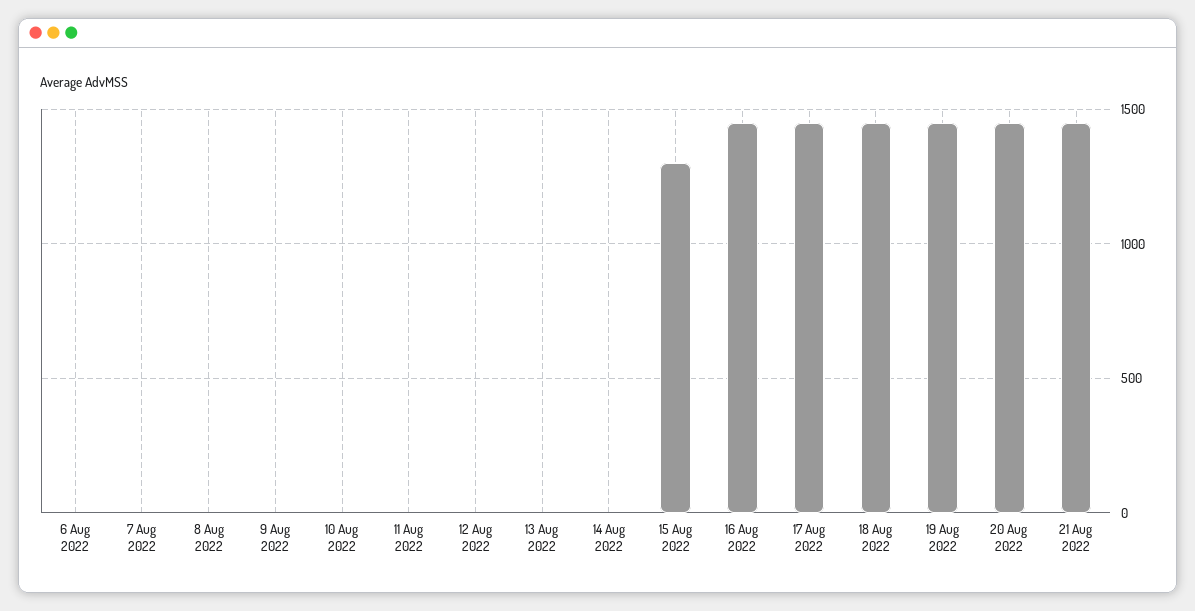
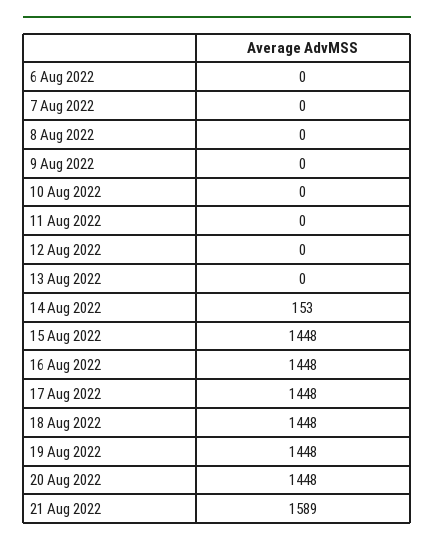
  {
    "6 Aug 2022": 0,
    "7 Aug 2022": 0,
    "8 Aug 2022": 0,
    "9 Aug 2022": 0,
    "10 Aug 2022": 0,
    "11 Aug 2022": 0,
    "12 Aug 2022": 0,
    "13 Aug 2022": 0,
-   "14 Aug 2022": 0,
+   "14 Aug 2022": 153,
-   "15 Aug 2022": 1300,
+   "15 Aug 2022": 1448,
    "16 Aug 2022": 1448,
    "17 Aug 2022": 1448,
    "18 Aug 2022": 1448,
    "19 Aug 2022": 1448,
    "20 Aug 2022": 1448,
-   "21 Aug 2022": 1450
+   "21 Aug 2022": 1589
  }

